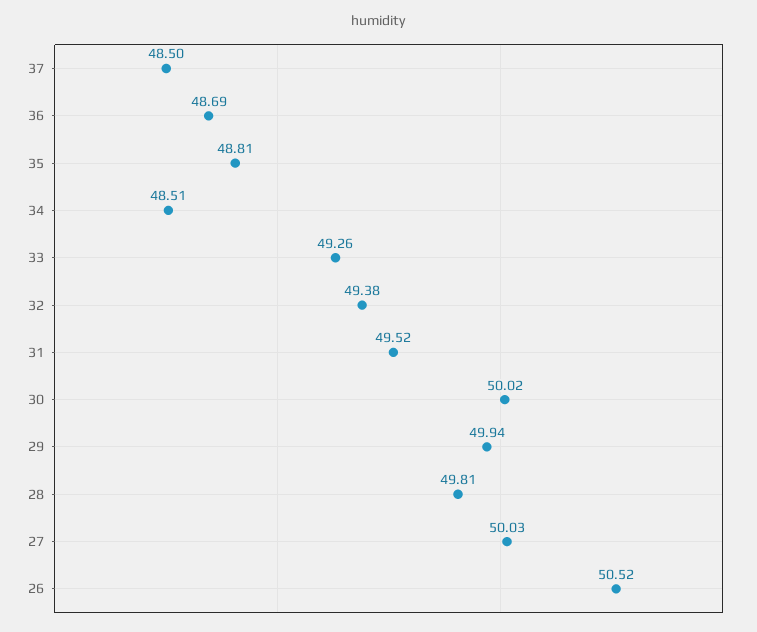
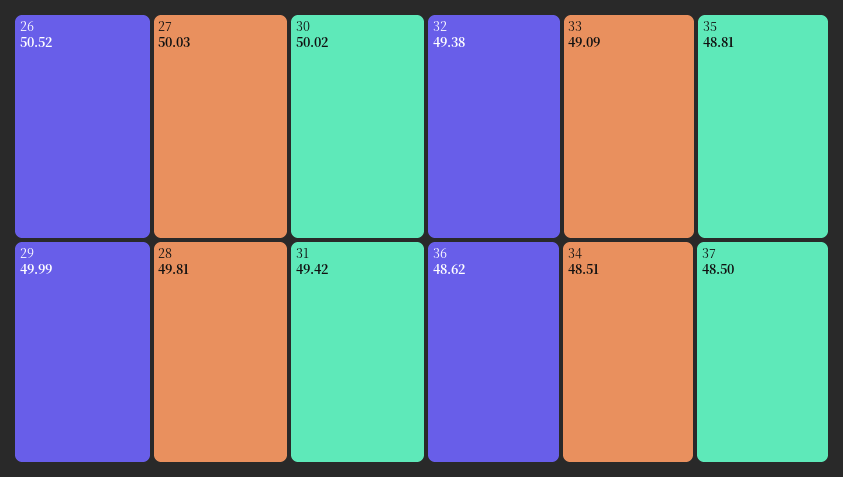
  {
    "37": 48.5,
-   "36": 48.69,
+   "36": 48.62,
    "35": 48.81,
    "34": 48.51,
-   "33": 49.26,
+   "33": 49.09,
    "32": 49.38,
-   "31": 49.52,
+   "31": 49.42,
    "30": 50.02,
-   "29": 49.94,
+   "29": 49.99,
    "28": 49.81,
    "27": 50.03,
    "26": 50.52
  }

